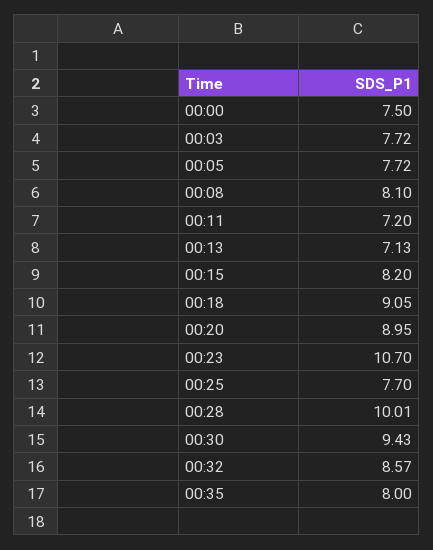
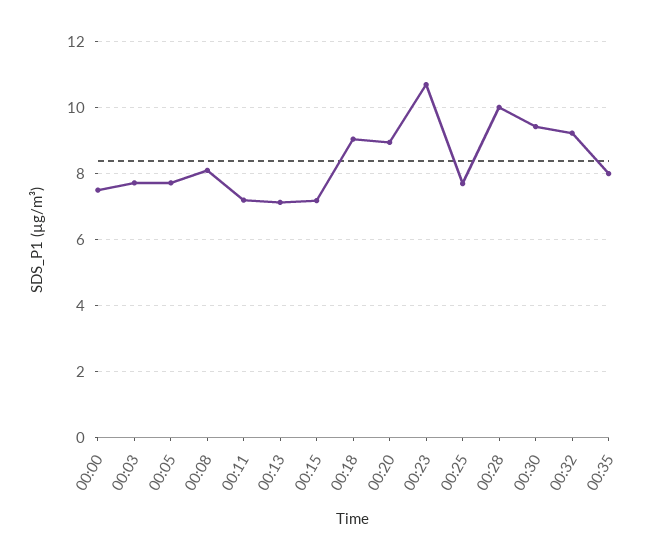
  {
    "00:00": 7.5,
    "00:03": 7.72,
    "00:05": 7.72,
    "00:08": 8.1,
    "00:11": 7.2,
    "00:13": 7.13,
-   "00:15": 8.2,
+   "00:15": 7.2,
    "00:18": 9.05,
    "00:20": 8.95,
    "00:23": 10.7,
    "00:25": 7.7,
    "00:28": 10.01,
    "00:30": 9.43,
-   "00:32": 8.57,
+   "00:32": 9.2,
    "00:35": 8
  }

